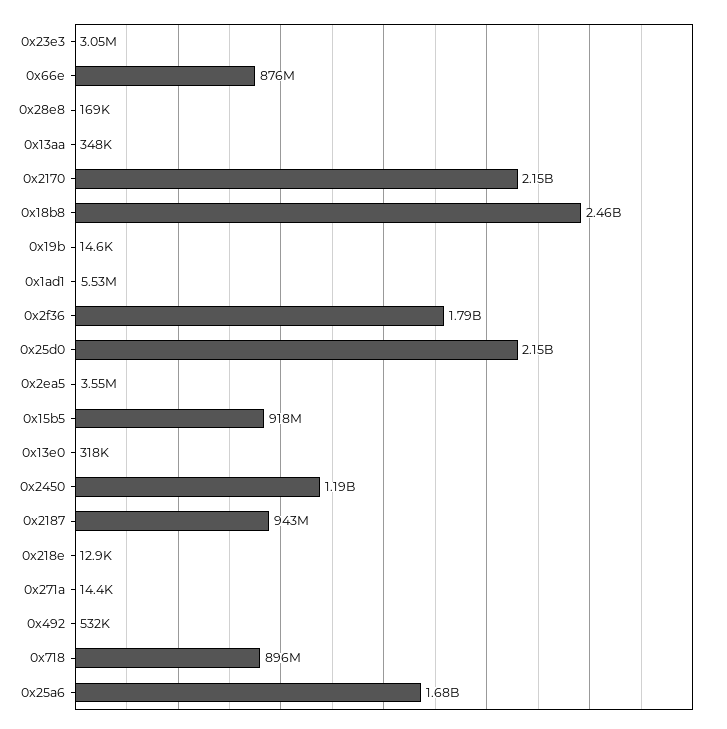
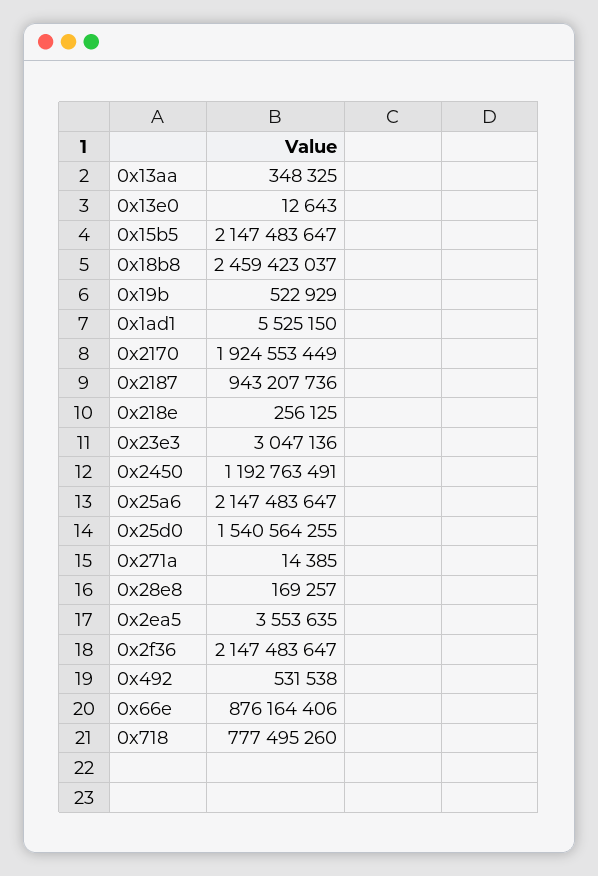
  {
    "0x23e3": 3047136,
    "0x66e": 876164406,
    "0x28e8": 169257,
    "0x13aa": 348325,
-   "0x2170": 2150000000,
+   "0x2170": 1924553449,
    "0x18b8": 2459423037,
-   "0x19b": 14600,
+   "0x19b": 522929,
    "0x1ad1": 5525150,
-   "0x2f36": 1790000000,
+   "0x2f36": 2147483647,
-   "0x25d0": 2150000000,
+   "0x25d0": 1540564255,
    "0x2ea5": 3553635,
-   "0x15b5": 918000000,
+   "0x15b5": 2147483647,
-   "0x13e0": 318000,
+   "0x13e0": 12643,
    "0x2450": 1192763491,
    "0x2187": 943207736,
-   "0x218e": 12900,
+   "0x218e": 256125,
    "0x271a": 14385,
    "0x492": 531538,
-   "0x718": 896000000,
+   "0x718": 777495260,
-   "0x25a6": 1680000000
+   "0x25a6": 2147483647
  }

